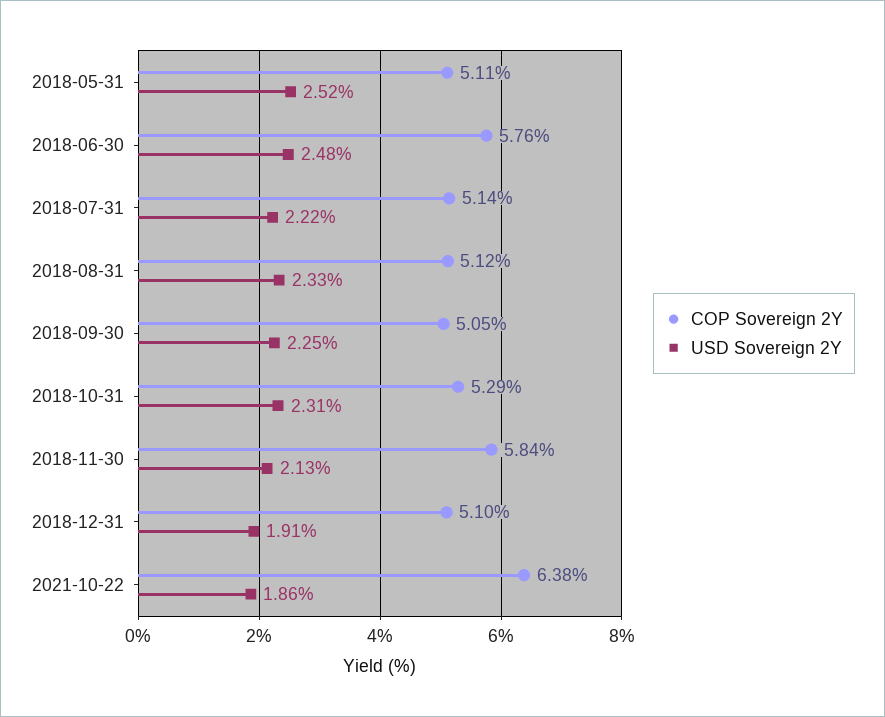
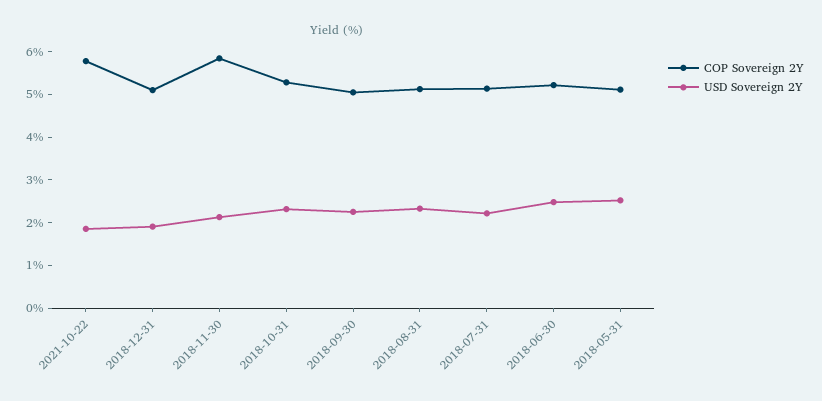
  {
    "COP Sovereign 2Y": {
      "2018-05-31": 5.11,
-     "2018-06-30": 5.76,
+     "2018-06-30": 5.2,
      "2018-07-31": 5.14,
      "2018-08-31": 5.12,
      "2018-09-30": 5.05,
      "2018-10-31": 5.29,
      "2018-11-30": 5.84,
      "2018-12-31": 5.1,
-     "2021-10-22": 6.38
+     "2021-10-22": 5.8
    },
    "USD Sovereign 2Y": {
      "2018-05-31": 2.52,
      "2018-06-30": 2.48,
      "2018-07-31": 2.22,
      "2018-08-31": 2.33,
      "2018-09-30": 2.25,
      "2018-10-31": 2.31,
      "2018-11-30": 2.13,
      "2018-12-31": 1.91,
      "2021-10-22": 1.86
    }
  }

